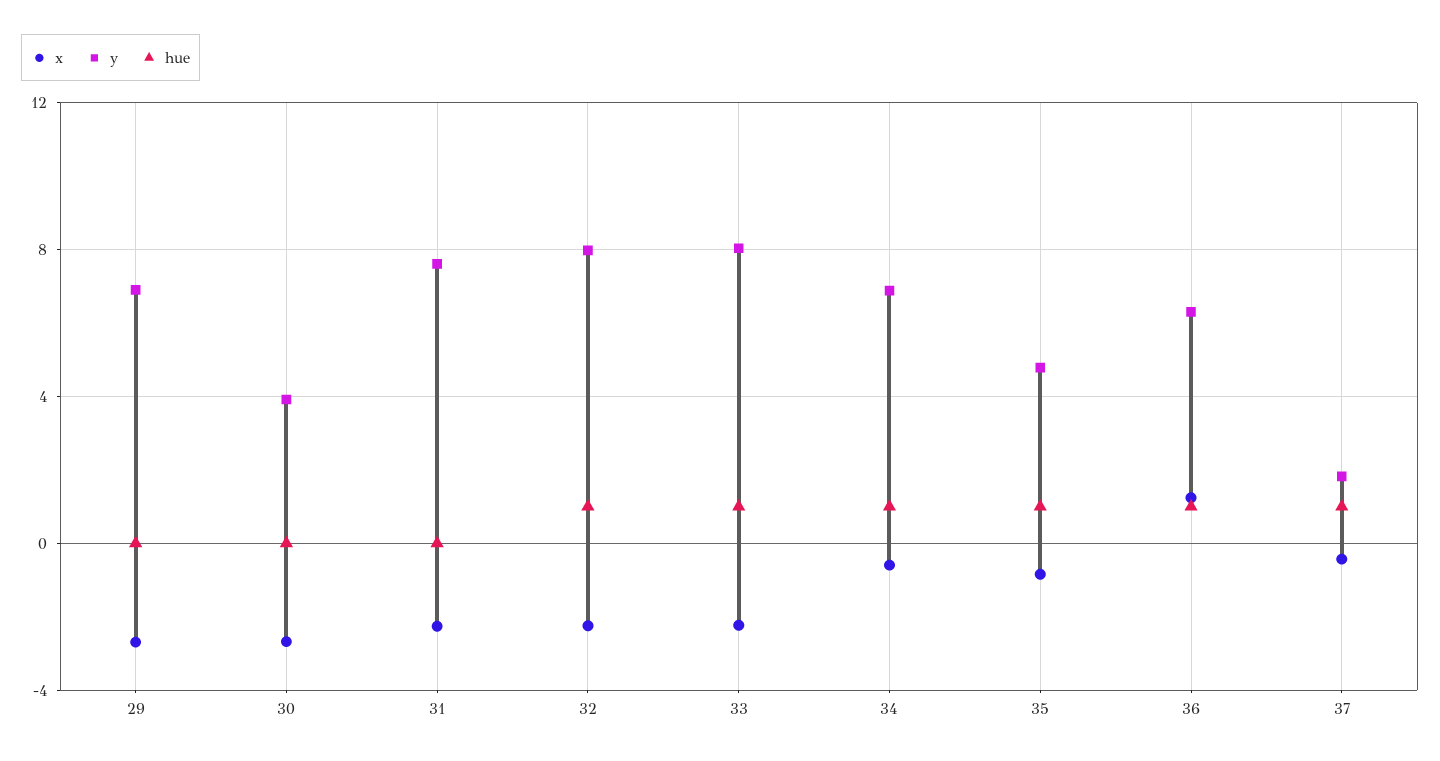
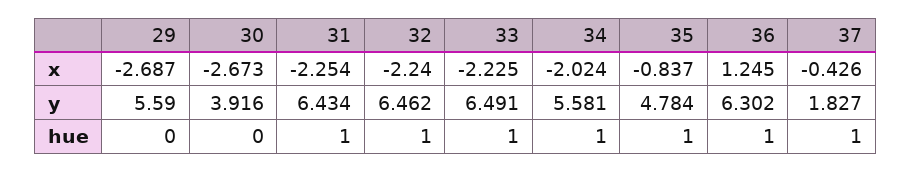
  {
    "x": {
      "29": -2.687,
      "30": -2.673,
      "31": -2.254,
      "32": -2.24,
      "33": -2.225,
-     "34": -0.5,
+     "34": -2.024,
      "35": -0.837,
      "36": 1.245,
      "37": -0.426
    },
    "y": {
-     "29": 7,
+     "29": 5.59,
      "30": 3.916,
-     "31": 7.5,
+     "31": 6.434,
-     "32": 8,
+     "32": 6.462,
-     "33": 8,
+     "33": 6.491,
-     "34": 7,
+     "34": 5.581,
      "35": 4.784,
      "36": 6.302,
      "37": 1.827
    },
    "hue": {
      "29": 0,
      "30": 0,
-     "31": 0,
+     "31": 1,
      "32": 1,
      "33": 1,
      "34": 1,
      "35": 1,
      "36": 1,
      "37": 1
    }
  }

